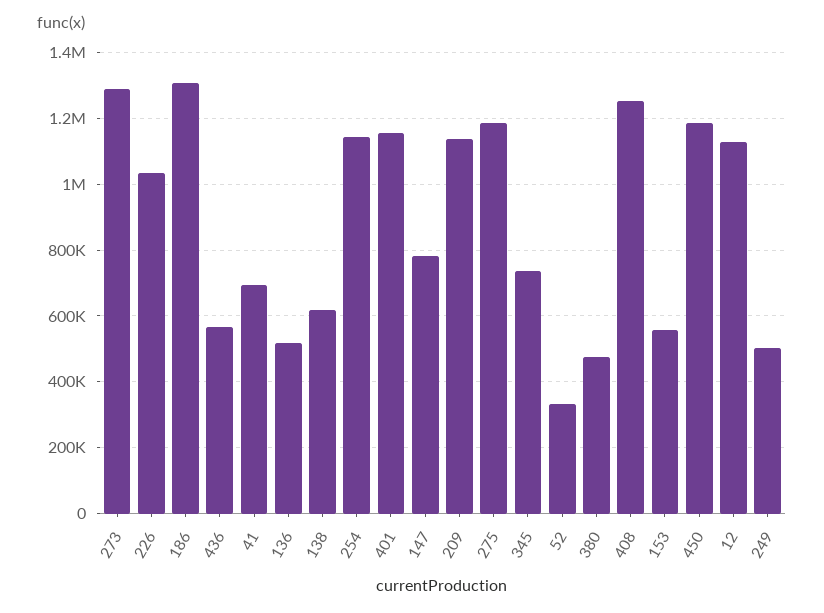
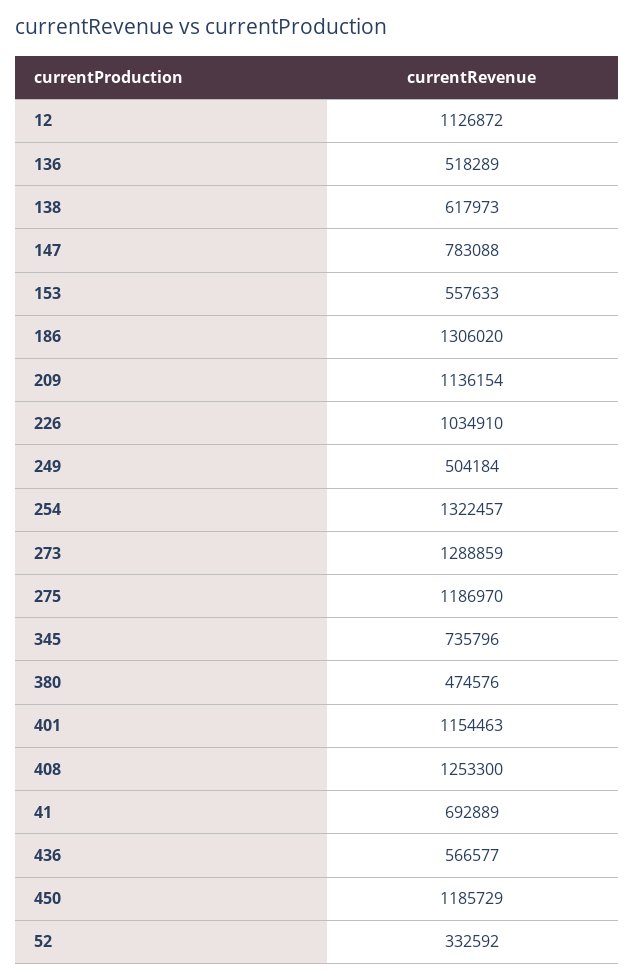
  {
    "273": 1288859,
    "226": 1034910,
    "186": 1306020,
    "436": 566577,
    "41": 692889,
    "136": 518289,
    "138": 617973,
-   "254": 1140000,
+   "254": 1322457,
    "401": 1154463,
    "147": 783088,
    "209": 1136154,
    "275": 1186970,
    "345": 735796,
    "52": 332592,
    "380": 474576,
    "408": 1253300,
    "153": 557633,
    "450": 1185729,
    "12": 1126872,
    "249": 504184
  }

